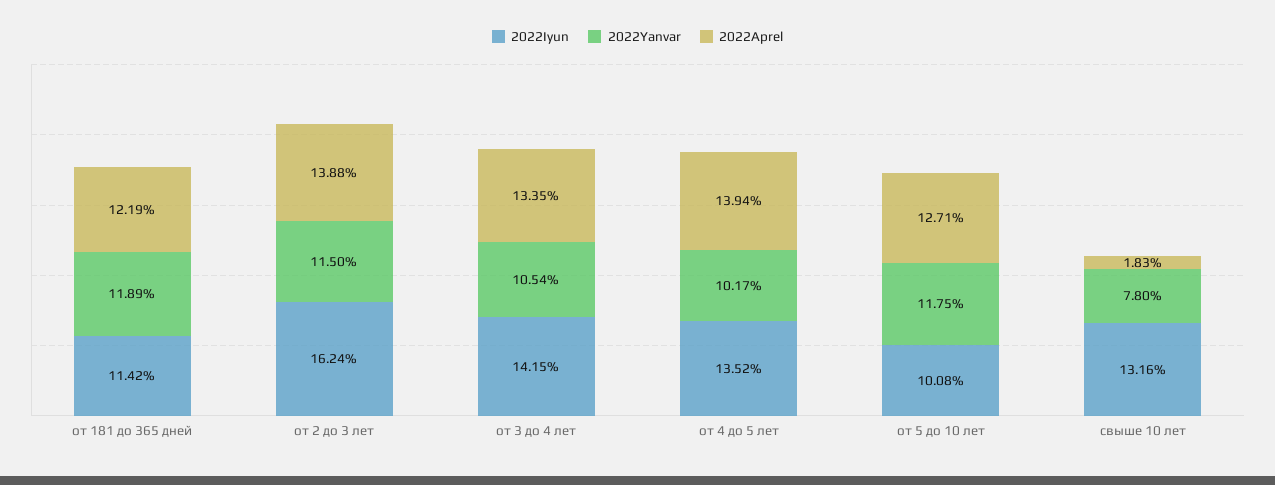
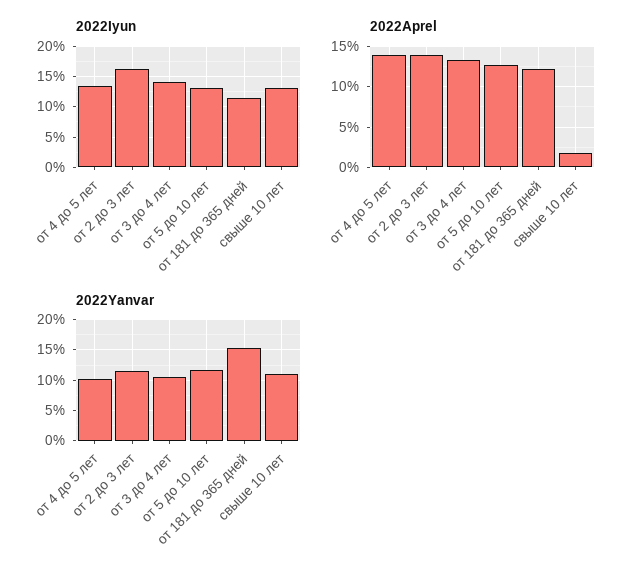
  {
    "2022Iyun": {
      "от 181 до 365 дней": 11.42,
      "от 2 до 3 лет": 16.24,
      "от 3 до 4 лет": 14.15,
      "от 4 до 5 лет": 13.52,
-     "от 5 до 10 лет": 10.08,
+     "от 5 до 10 лет": 13,
      "свыше 10 лет": 13.16
    },
    "2022Yanvar": {
-     "от 181 до 365 дней": 11.89,
+     "от 181 до 365 дней": 15,
      "от 2 до 3 лет": 11.5,
      "от 3 до 4 лет": 10.54,
      "от 4 до 5 лет": 10.17,
      "от 5 до 10 лет": 11.75,
-     "свыше 10 лет": 7.8
+     "свыше 10 лет": 11
    },
    "2022Aprel": {
      "от 181 до 365 дней": 12.19,
      "от 2 до 3 лет": 13.88,
      "от 3 до 4 лет": 13.35,
      "от 4 до 5 лет": 13.94,
      "от 5 до 10 лет": 12.71,
      "свыше 10 лет": 1.83
    }
  }

